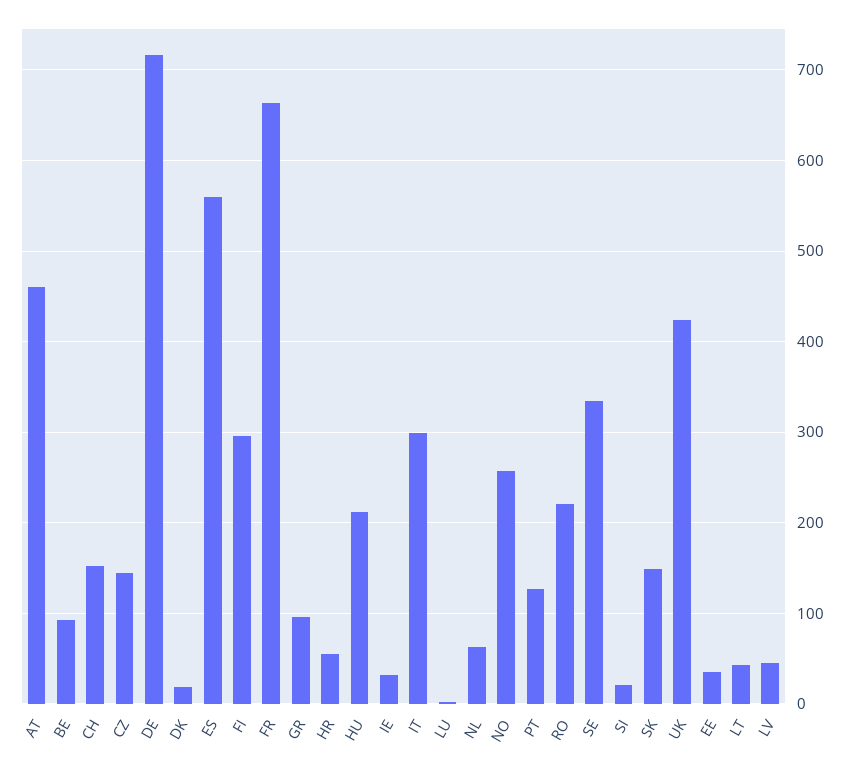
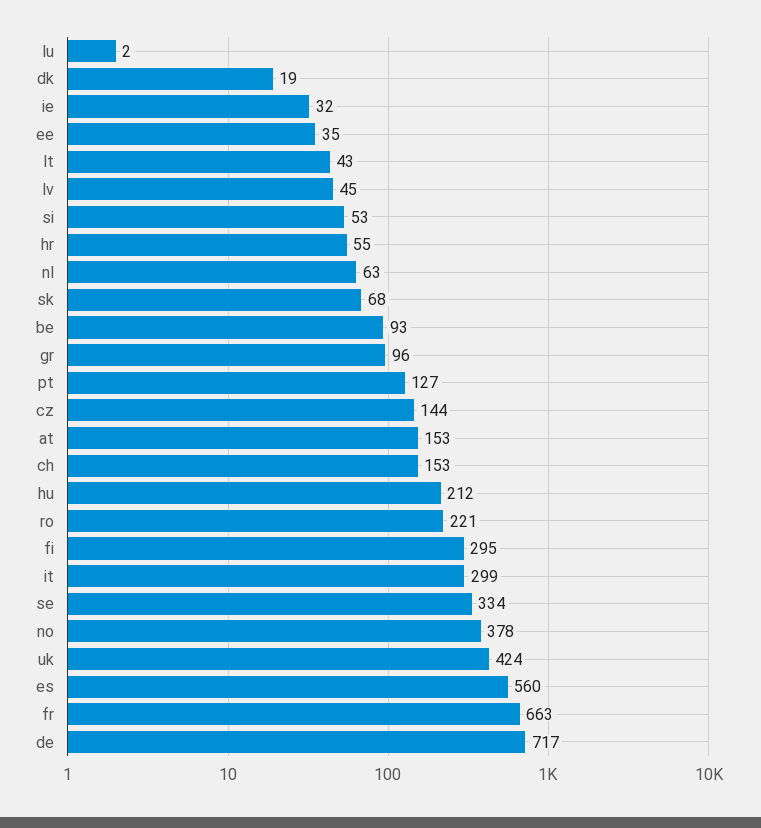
  {
-   "AT": 460,
+   "AT": 153,
    "BE": 93,
    "CH": 153,
    "CZ": 144,
    "DE": 717,
    "DK": 19,
    "ES": 560,
    "FI": 295,
    "FR": 663,
    "GR": 96,
    "HR": 55,
    "HU": 212,
    "IE": 32,
    "IT": 299,
    "LU": 2,
    "NL": 63,
-   "NO": 260,
+   "NO": 378,
    "PT": 127,
    "RO": 221,
    "SE": 334,
-   "SI": 20,
+   "SI": 53,
-   "SK": 150,
+   "SK": 68,
    "UK": 424,
    "EE": 35,
    "LT": 43,
    "LV": 45
  }

